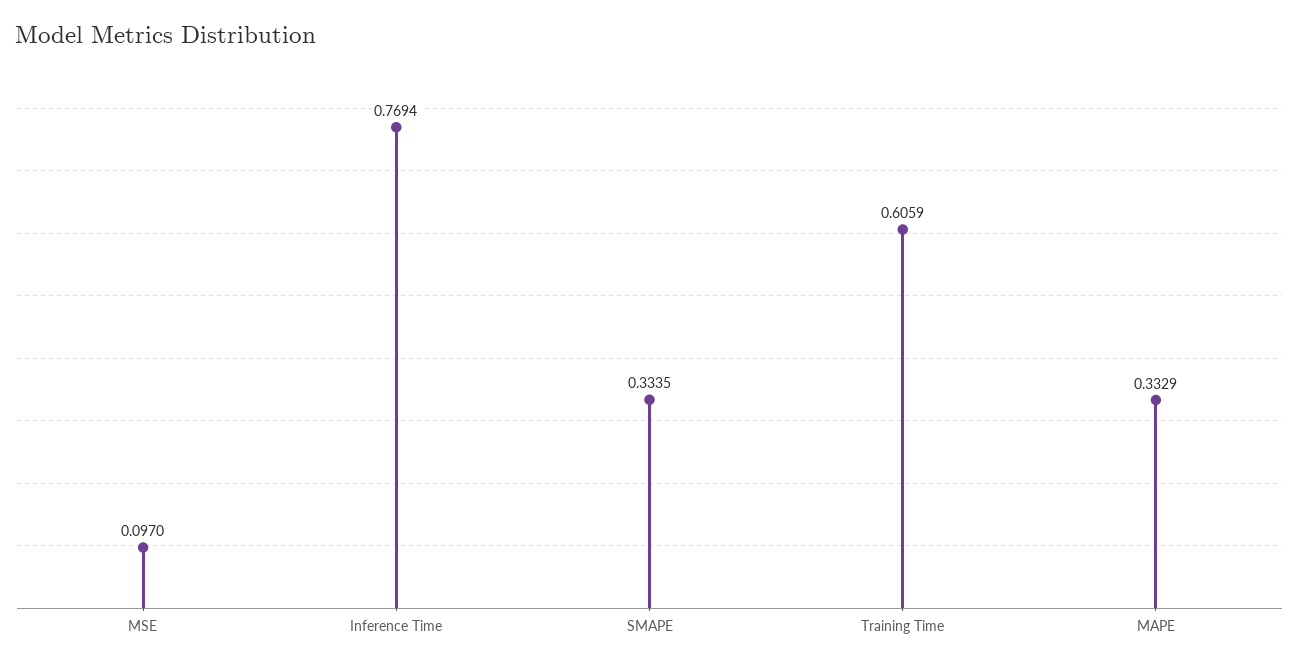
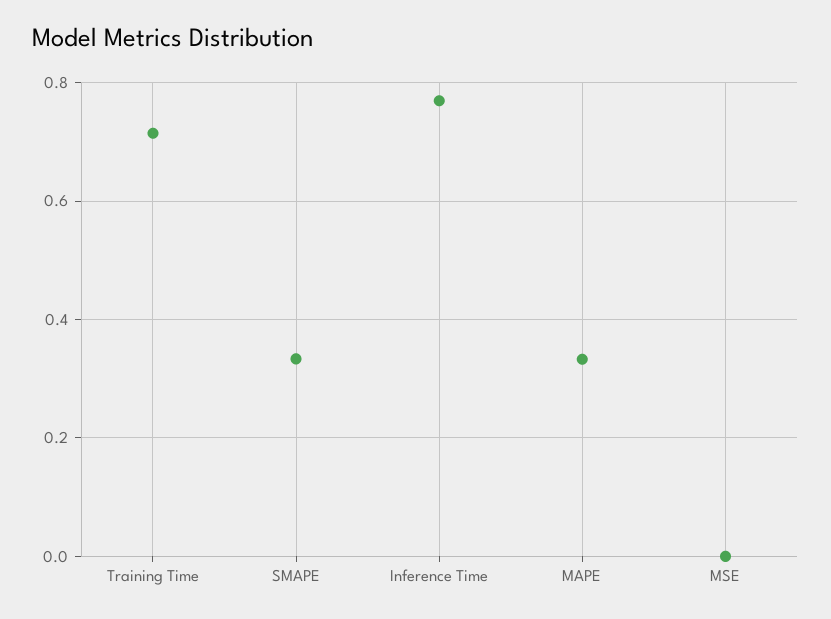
  {
-   "MSE": 0.097,
+   "MSE": 0,
    "Inference Time": 0.7694,
    "SMAPE": 0.3335,
-   "Training Time": 0.6059,
+   "Training Time": 0.72,
    "MAPE": 0.3329
  }

